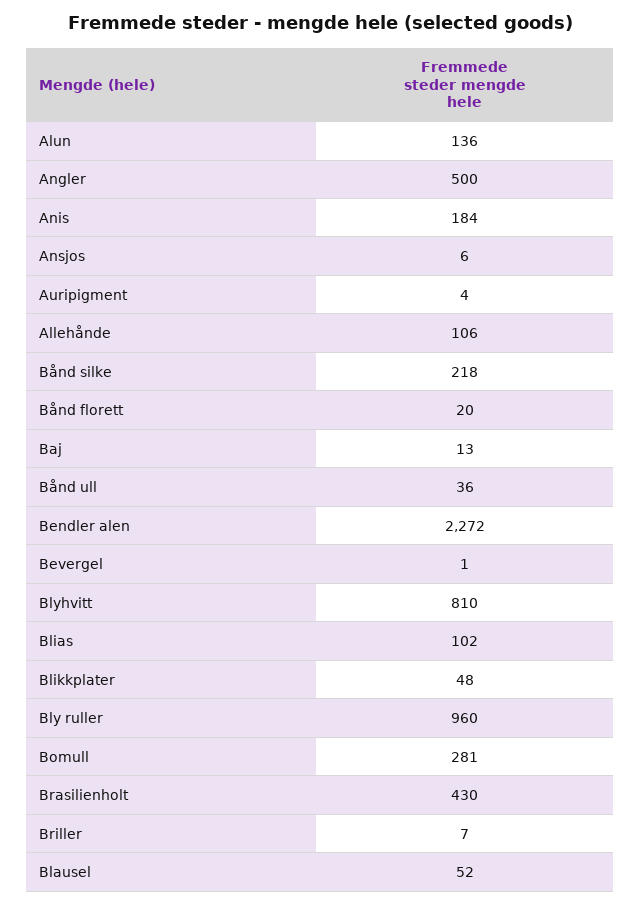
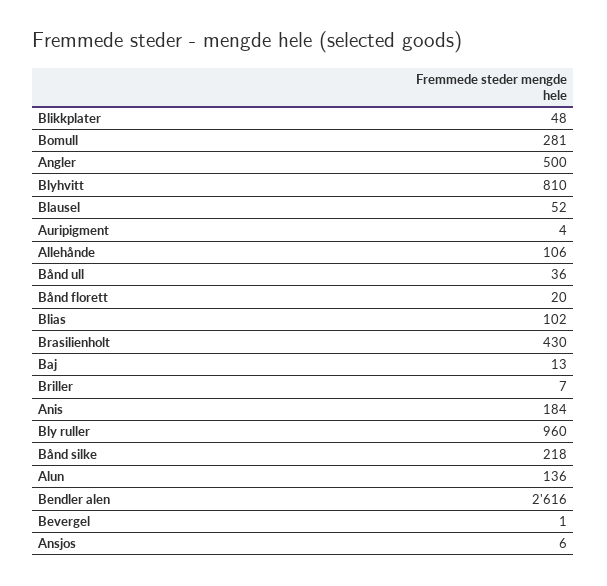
  {
    "Alun": 136,
    "Angler": 500,
    "Anis": 184,
    "Ansjos": 6,
    "Auripigment": 4,
    "Allehånde": 106,
    "Bånd silke": 218,
    "Bånd florett": 20,
    "Baj": 13,
    "Bånd ull": 36,
-   "Bendler alen": 2272,
+   "Bendler alen": 2616,
    "Bevergel": 1,
    "Blyhvitt": 810,
    "Blias": 102,
    "Blikkplater": 48,
    "Bly ruller": 960,
    "Bomull": 281,
    "Brasilienholt": 430,
    "Briller": 7,
    "Blausel": 52
  }

